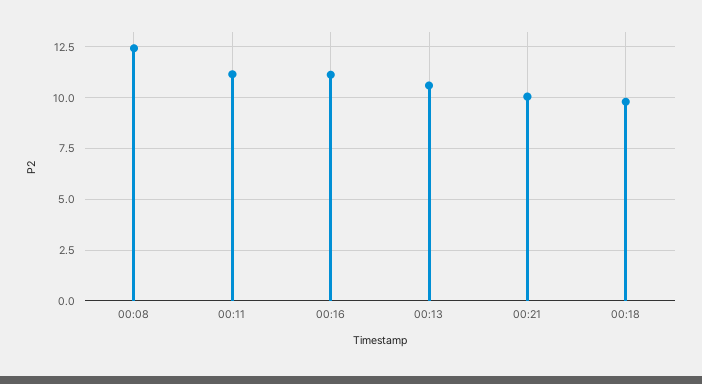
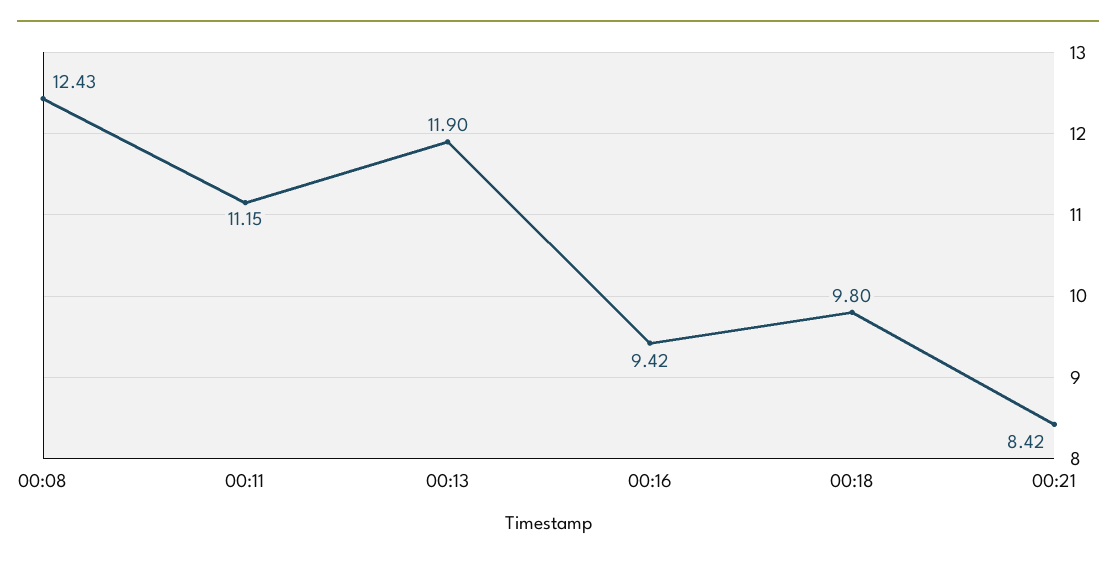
  {
    "00:08": 12.43,
    "00:11": 11.15,
-   "00:16": 11,
+   "00:16": 9.42,
-   "00:13": 10.5,
+   "00:13": 11.9,
-   "00:21": 10,
+   "00:21": 8.42,
    "00:18": 9.8
  }

